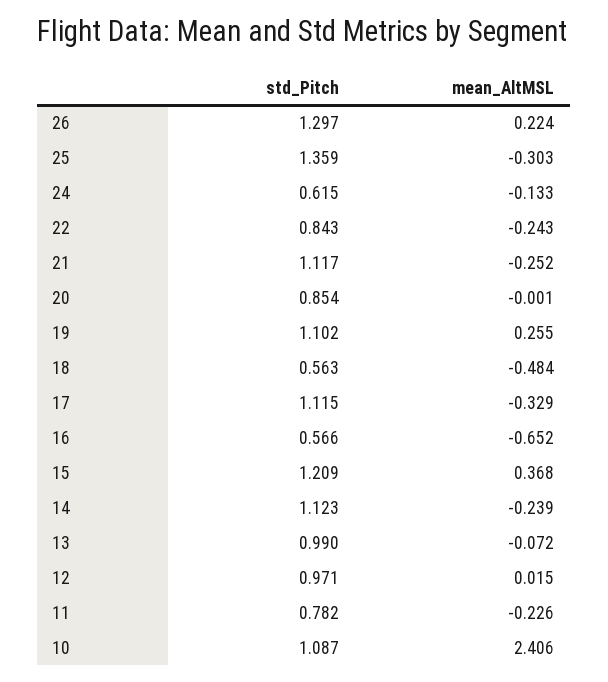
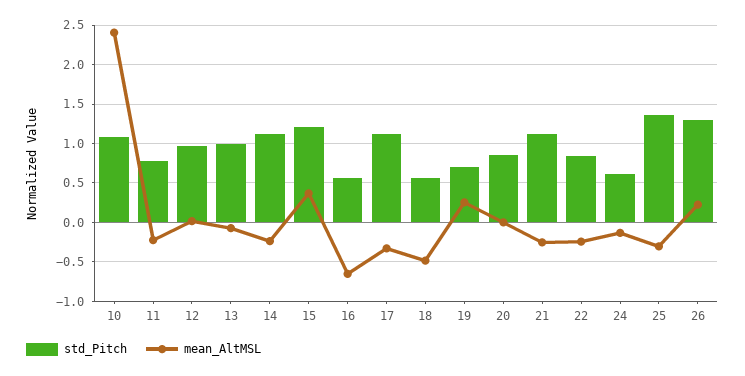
  {
    "std_Pitch": {
      "26": 1.297,
      "25": 1.359,
      "24": 0.615,
      "22": 0.843,
      "21": 1.117,
      "20": 0.854,
-     "19": 1.102,
+     "19": 0.7,
      "18": 0.563,
      "17": 1.115,
      "16": 0.566,
      "15": 1.209,
      "14": 1.123,
      "13": 0.99,
      "12": 0.971,
      "11": 0.782,
      "10": 1.087
    },
    "mean_AltMSL": {
      "26": 0.224,
      "25": -0.303,
      "24": -0.133,
      "22": -0.243,
      "21": -0.252,
      "20": -0.001,
      "19": 0.255,
      "18": -0.484,
      "17": -0.329,
      "16": -0.652,
      "15": 0.368,
      "14": -0.239,
      "13": -0.072,
      "12": 0.015,
      "11": -0.226,
      "10": 2.406
    }
  }

